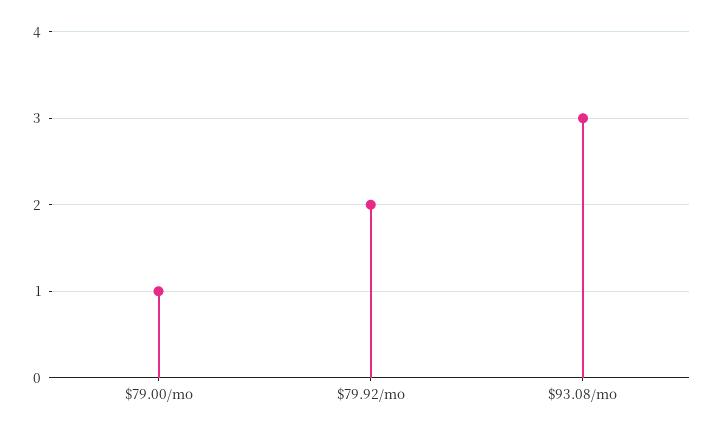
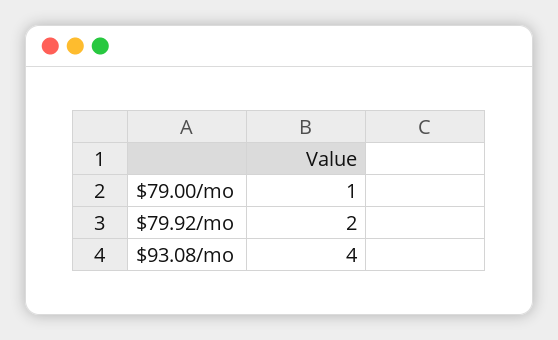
  {
    "$79.00/mo": 1,
    "$79.92/mo": 2,
-   "$93.08/mo": 3
+   "$93.08/mo": 4
  }

